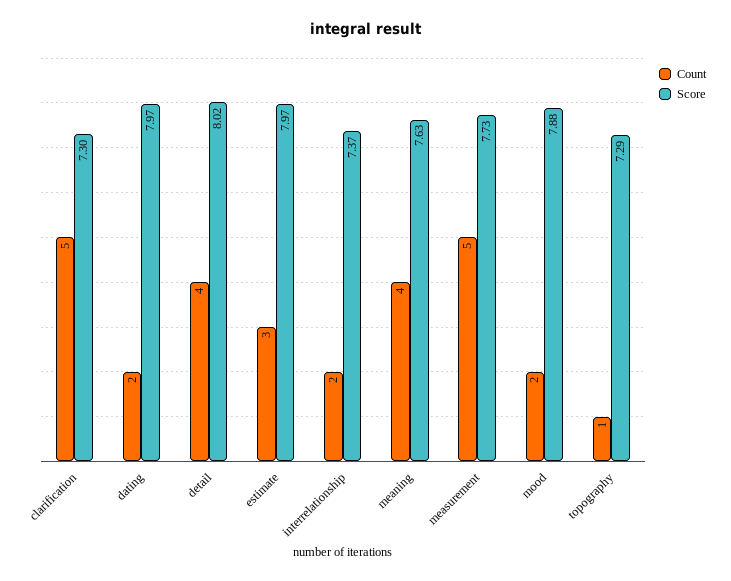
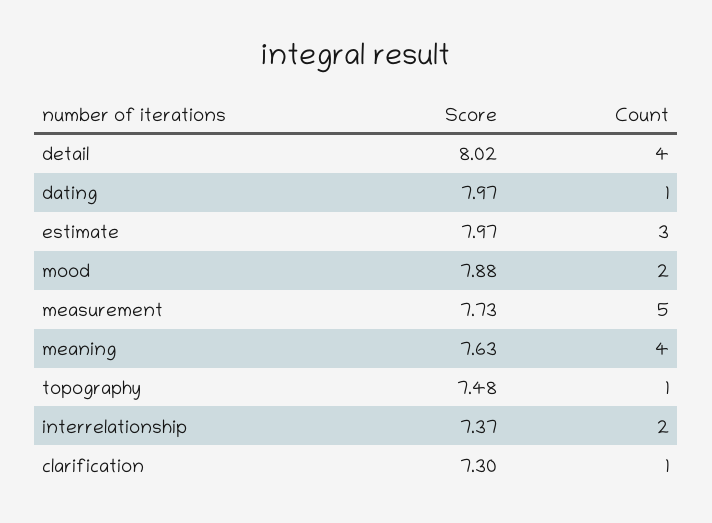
  {
    "Count": {
-     "clarification": 5,
+     "clarification": 1,
-     "dating": 2,
+     "dating": 1,
      "detail": 4,
      "estimate": 3,
      "interrelationship": 2,
      "meaning": 4,
      "measurement": 5,
      "mood": 2,
      "topography": 1
    },
    "Score": {
      "clarification": 7.3,
      "dating": 7.97,
      "detail": 8.02,
      "estimate": 7.97,
      "interrelationship": 7.37,
      "meaning": 7.63,
      "measurement": 7.73,
      "mood": 7.88,
-     "topography": 7.29
+     "topography": 7.48
    }
  }

